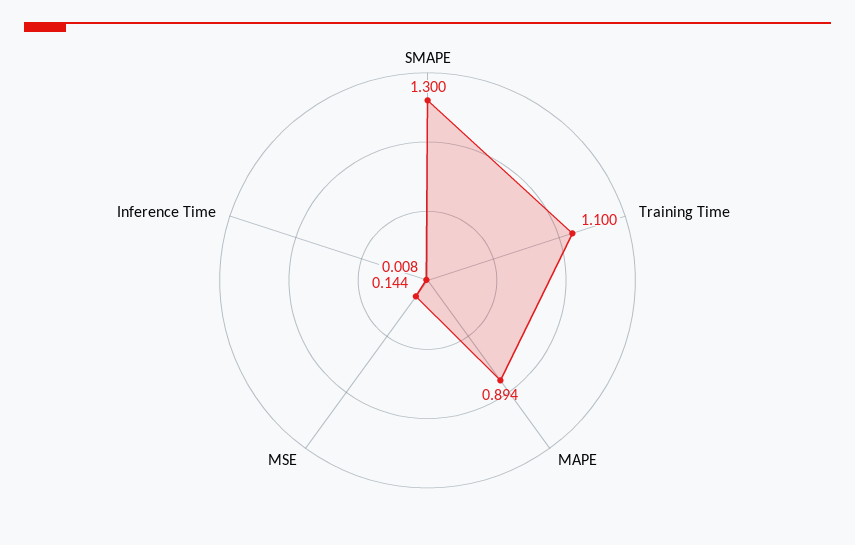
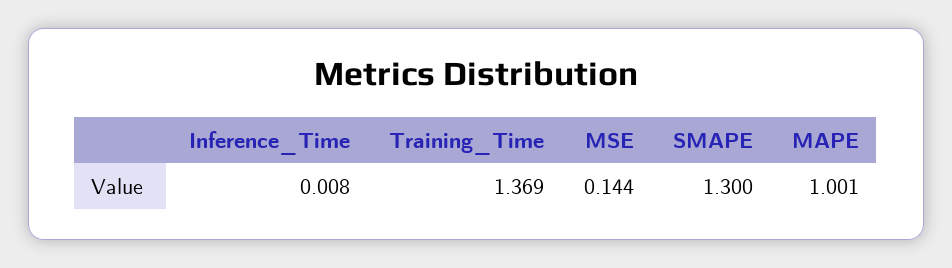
  {
    "SMAPE": 1.3,
-   "Training Time": 1.1,
+   "Training Time": 1.369,
-   "MAPE": 0.894,
+   "MAPE": 1.001,
    "MSE": 0.144,
    "Inference Time": 0.008
  }

